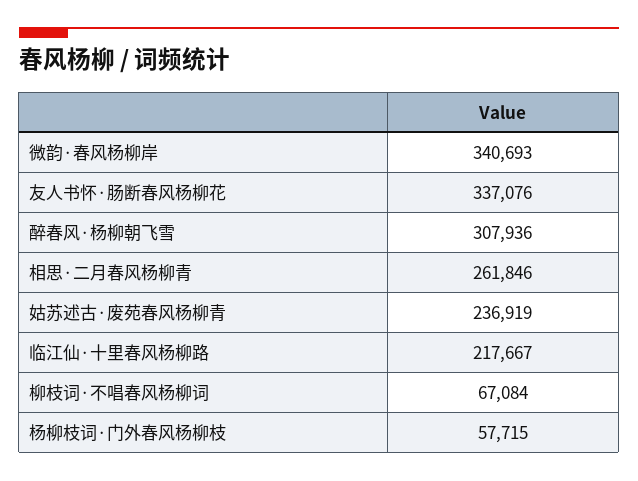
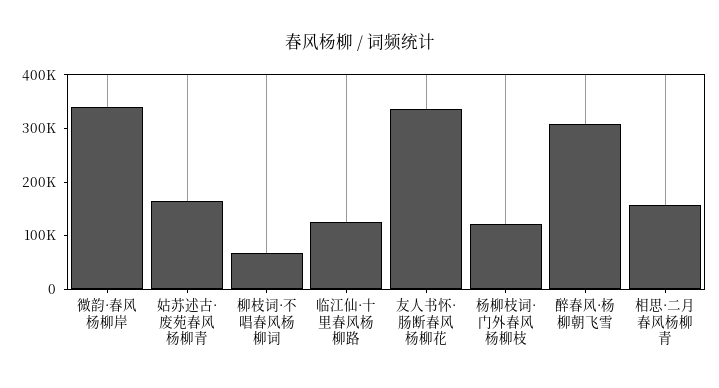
  {
    "微韵·春风杨柳岸": 340693,
    "友人书怀·肠断春风杨柳花": 337076,
    "醉春风·杨柳朝飞雪": 307936,
-   "相思·二月春风杨柳青": 261846,
+   "相思·二月春风杨柳青": 160000,
-   "姑苏述古·废苑春风杨柳青": 236919,
+   "姑苏述古·废苑春风杨柳青": 160000,
-   "临江仙·十里春风杨柳路": 217667,
+   "临江仙·十里春风杨柳路": 120000,
    "柳枝词·不唱春风杨柳词": 67084,
-   "杨柳枝词·门外春风杨柳枝": 57715
+   "杨柳枝词·门外春风杨柳枝": 120000
  }

